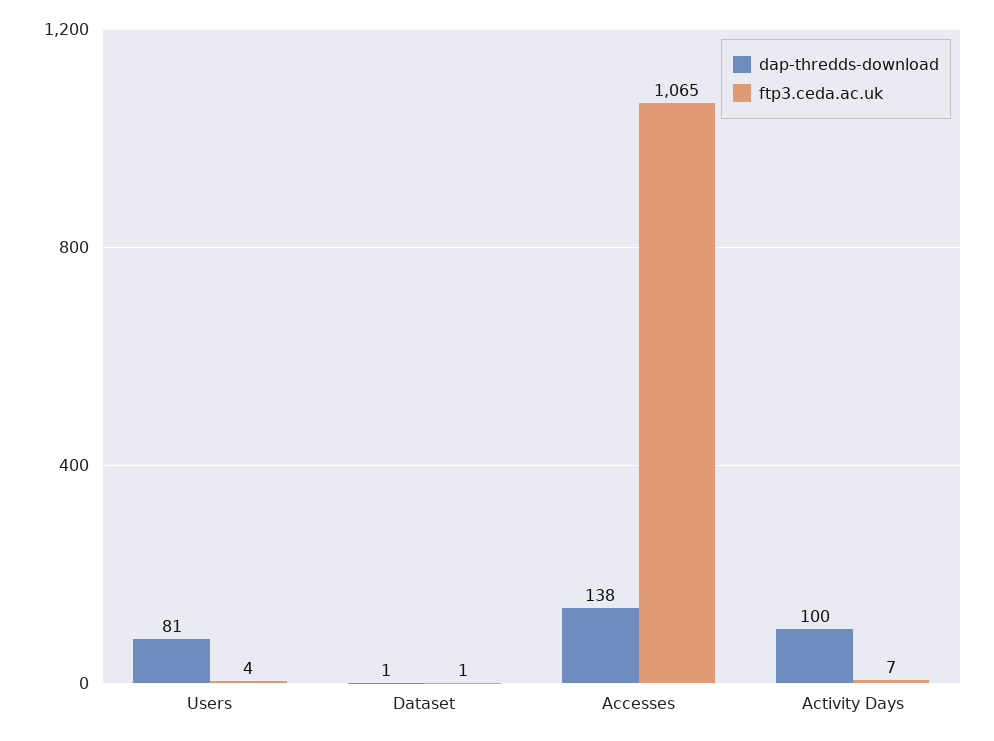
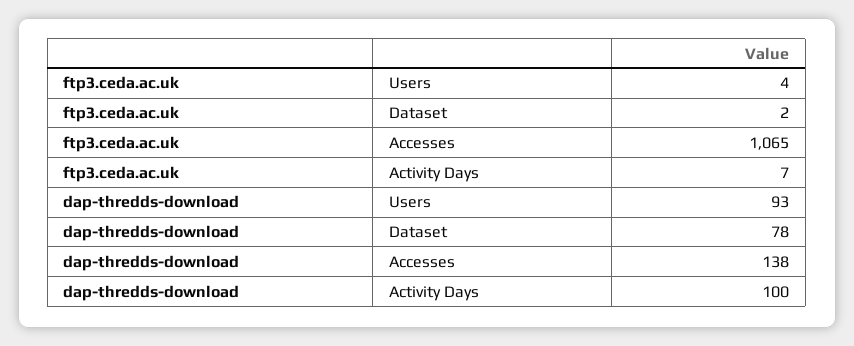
  {
    "dap-thredds-download": {
-     "Users": 81,
+     "Users": 93,
-     "Dataset": 1,
+     "Dataset": 78,
      "Accesses": 138,
      "Activity Days": 100
    },
    "ftp3.ceda.ac.uk": {
      "Users": 4,
-     "Dataset": 1,
+     "Dataset": 2,
      "Accesses": 1065,
      "Activity Days": 7
    }
  }

